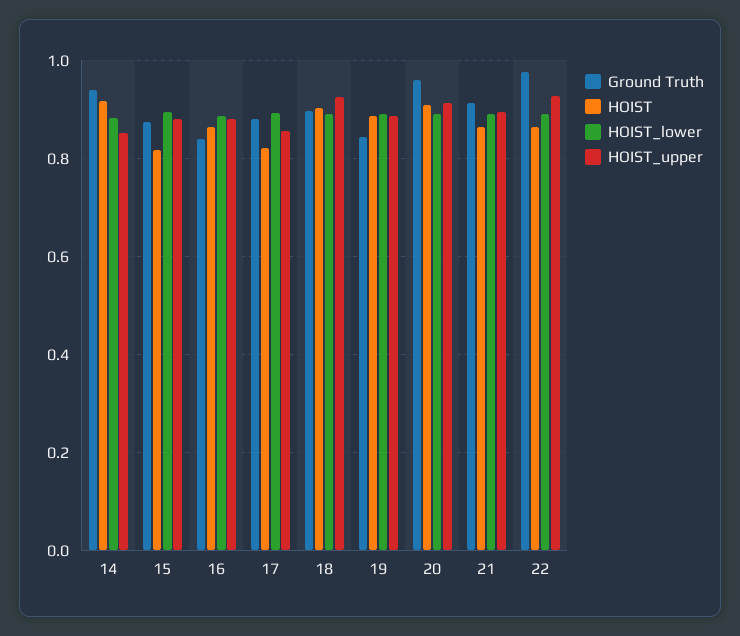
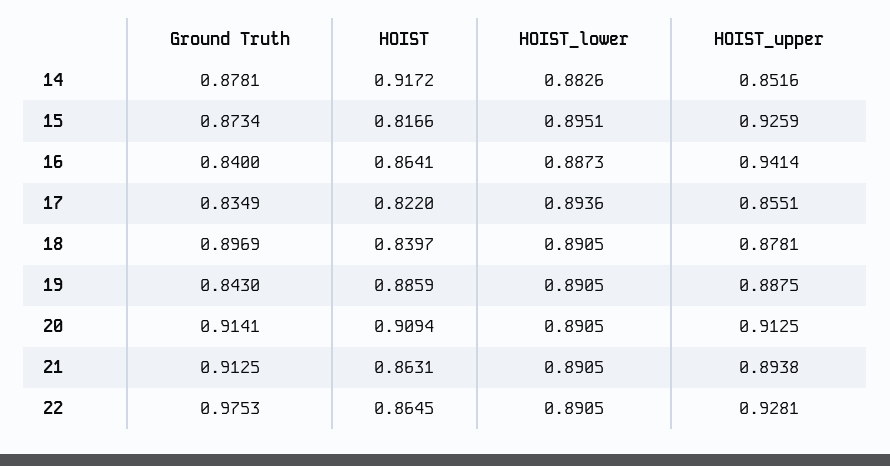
  {
    "Ground Truth": {
-     "14": 0.94,
+     "14": 0.8781,
      "15": 0.8734,
      "16": 0.84,
-     "17": 0.88,
+     "17": 0.8349,
      "18": 0.8969,
      "19": 0.843,
-     "20": 0.96,
+     "20": 0.9141,
      "21": 0.9125,
      "22": 0.9753
    },
    "HOIST": {
      "14": 0.9172,
      "15": 0.8166,
      "16": 0.8641,
      "17": 0.822,
-     "18": 0.9,
+     "18": 0.8397,
      "19": 0.8859,
      "20": 0.9094,
      "21": 0.8631,
      "22": 0.8645
    },
    "HOIST_lower": {
      "14": 0.8826,
      "15": 0.8951,
      "16": 0.8873,
      "17": 0.8936,
      "18": 0.8905,
      "19": 0.8905,
      "20": 0.8905,
      "21": 0.8905,
      "22": 0.8905
    },
    "HOIST_upper": {
      "14": 0.8516,
-     "15": 0.88,
+     "15": 0.9259,
-     "16": 0.88,
+     "16": 0.9414,
      "17": 0.8551,
-     "18": 0.92,
+     "18": 0.8781,
      "19": 0.8875,
      "20": 0.9125,
      "21": 0.8938,
      "22": 0.9281
    }
  }

